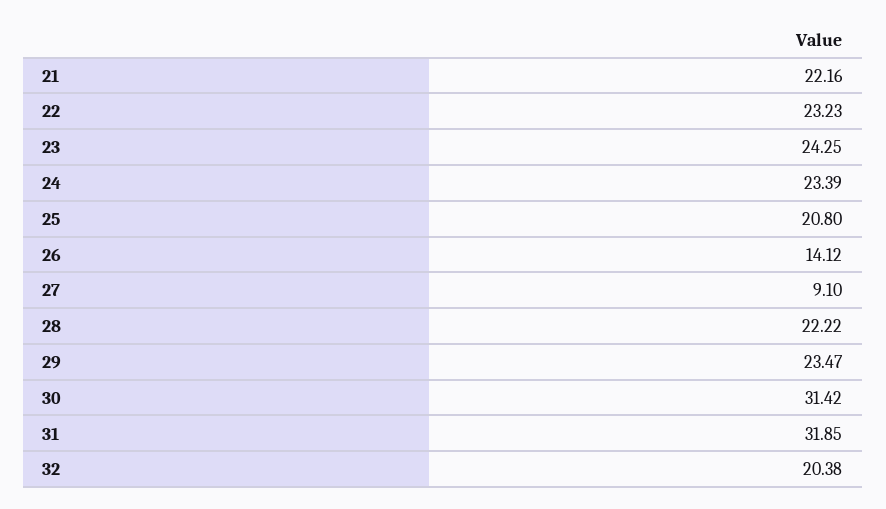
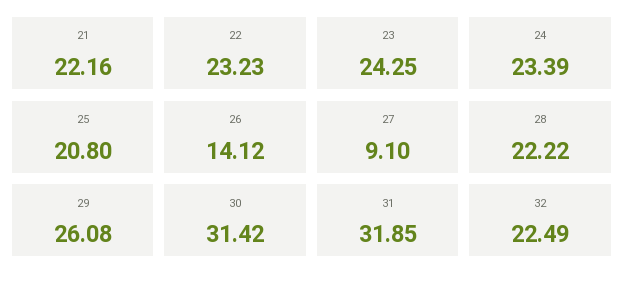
  {
    "21": 22.16,
    "22": 23.23,
    "23": 24.25,
    "24": 23.39,
    "25": 20.8,
    "26": 14.12,
    "27": 9.1,
    "28": 22.22,
-   "29": 23.47,
+   "29": 26.08,
    "30": 31.42,
    "31": 31.85,
-   "32": 20.38
+   "32": 22.49
  }

